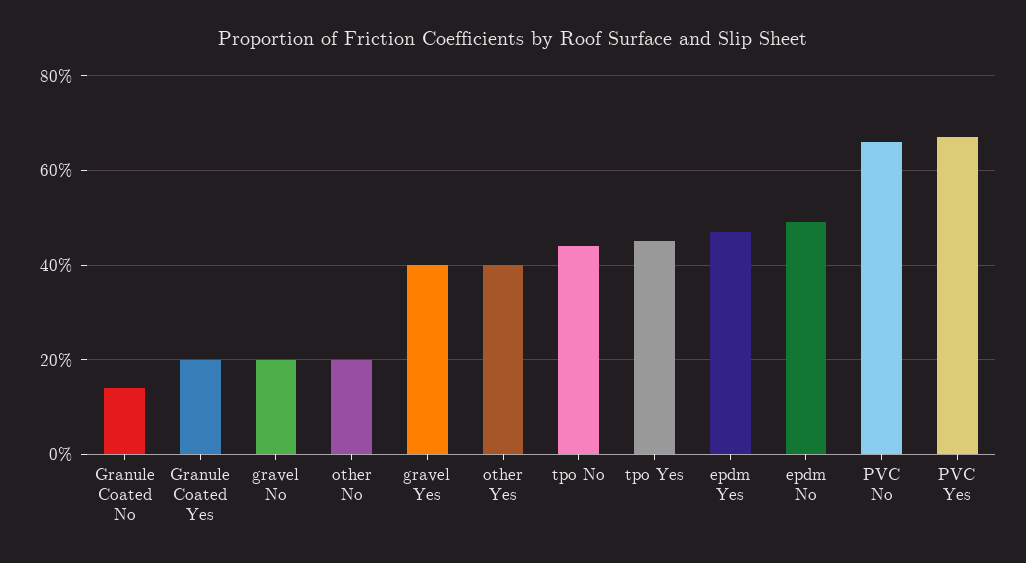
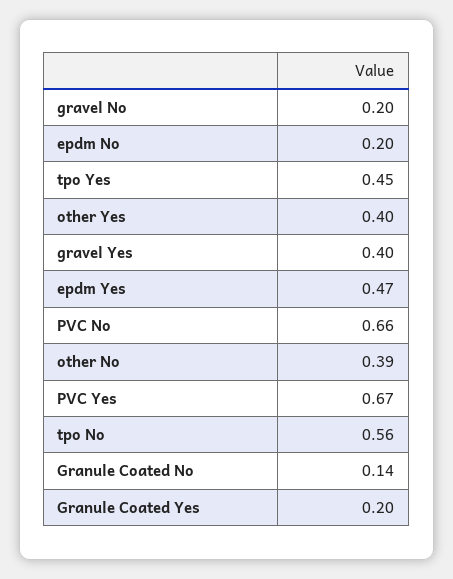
  {
    "Granule Coated No": 0.14,
    "Granule Coated Yes": 0.2,
    "gravel No": 0.2,
-   "other No": 0.2,
+   "other No": 0.39,
    "gravel Yes": 0.4,
    "other Yes": 0.4,
-   "tpo No": 0.45,
+   "tpo No": 0.56,
    "tpo Yes": 0.45,
    "epdm Yes": 0.47,
-   "epdm No": 0.5,
+   "epdm No": 0.2,
    "PVC No": 0.66,
    "PVC Yes": 0.67
  }

